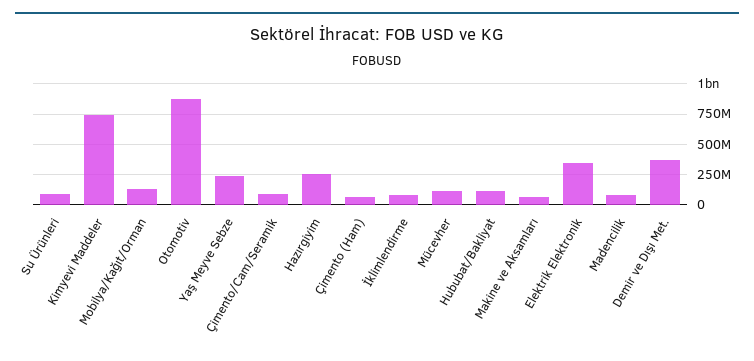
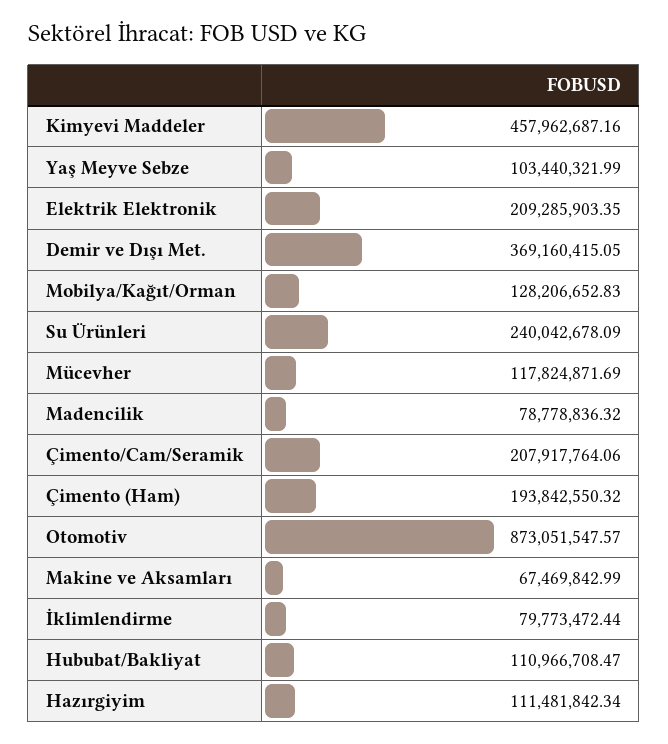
  {
-   "Su Ürünleri": 100000000,
+   "Su Ürünleri": 240042678.09,
-   "Kimyevi Maddeler": 750000000,
+   "Kimyevi Maddeler": 457962687.16,
    "Mobilya/Kağıt/Orman": 128206652.83,
    "Otomotiv": 873051547.57,
-   "Yaş Meyve Sebze": 250000000,
+   "Yaş Meyve Sebze": 103440321.99,
-   "Çimento/Cam/Seramik": 100000000,
+   "Çimento/Cam/Seramik": 207917764.06,
-   "Hazırgiyim": 250000000,
+   "Hazırgiyim": 111481842.34,
-   "Çimento (Ham)": 50000000,
+   "Çimento (Ham)": 193842550.32,
    "İklimlendirme": 79773472.44,
    "Mücevher": 117824871.69,
    "Hububat/Bakliyat": 110966708.47,
    "Makine ve Aksamları": 67469842.99,
-   "Elektrik Elektronik": 350000000,
+   "Elektrik Elektronik": 209285903.35,
    "Madencilik": 78778836.32,
    "Demir ve Dışı Met.": 369160415.05
  }

